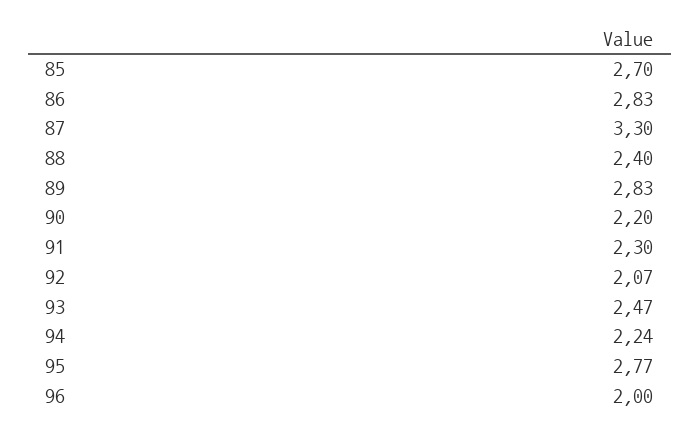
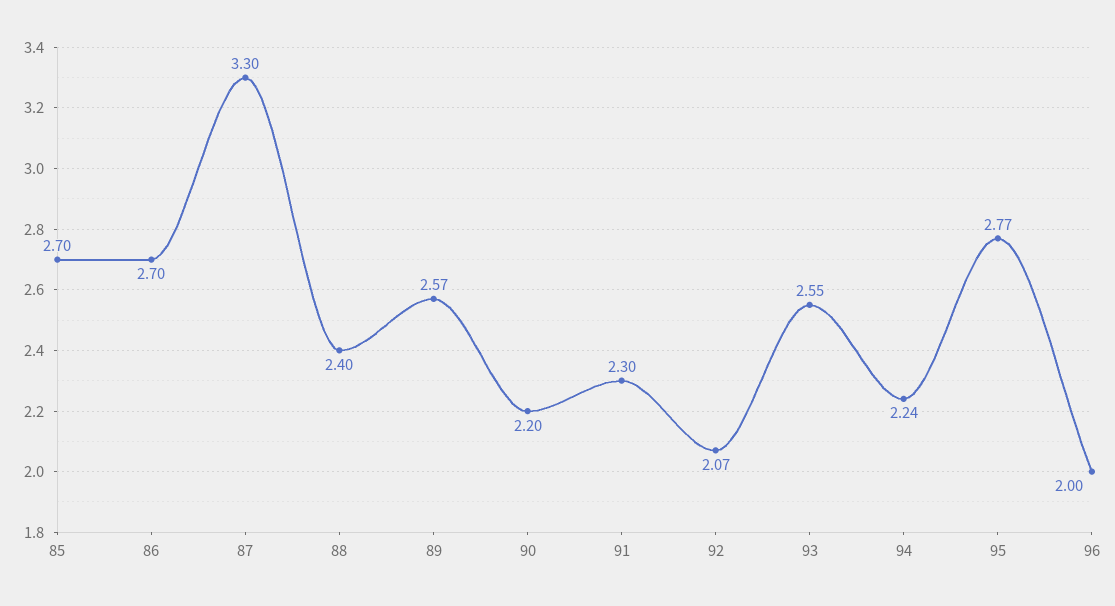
  {
    "85": 2.7,
-   "86": 2.83,
+   "86": 2.7,
    "87": 3.3,
    "88": 2.4,
-   "89": 2.83,
+   "89": 2.57,
    "90": 2.2,
    "91": 2.3,
    "92": 2.07,
-   "93": 2.47,
+   "93": 2.55,
    "94": 2.24,
    "95": 2.77,
    "96": 2
  }

